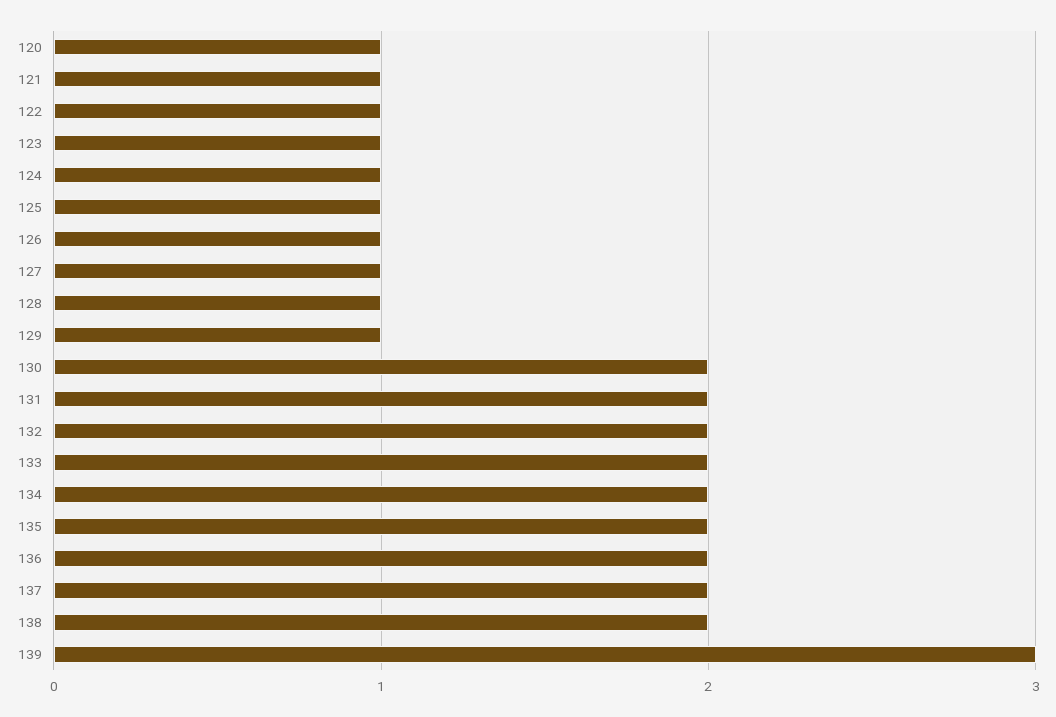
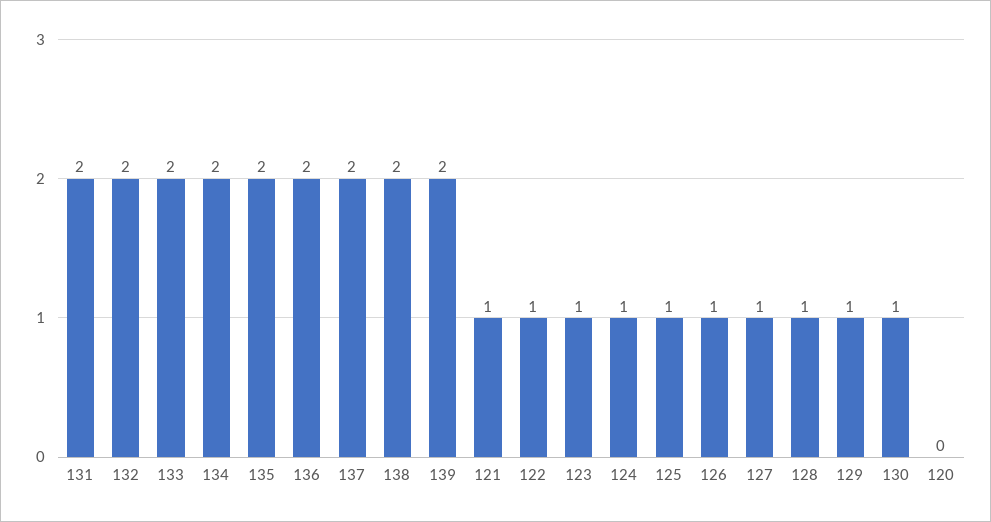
  {
-   "120": 1,
+   "120": 0,
    "121": 1,
    "122": 1,
    "123": 1,
    "124": 1,
    "125": 1,
    "126": 1,
    "127": 1,
    "128": 1,
    "129": 1,
-   "130": 2,
+   "130": 1,
    "131": 2,
    "132": 2,
    "133": 2,
    "134": 2,
    "135": 2,
    "136": 2,
    "137": 2,
    "138": 2,
-   "139": 3
+   "139": 2
  }

